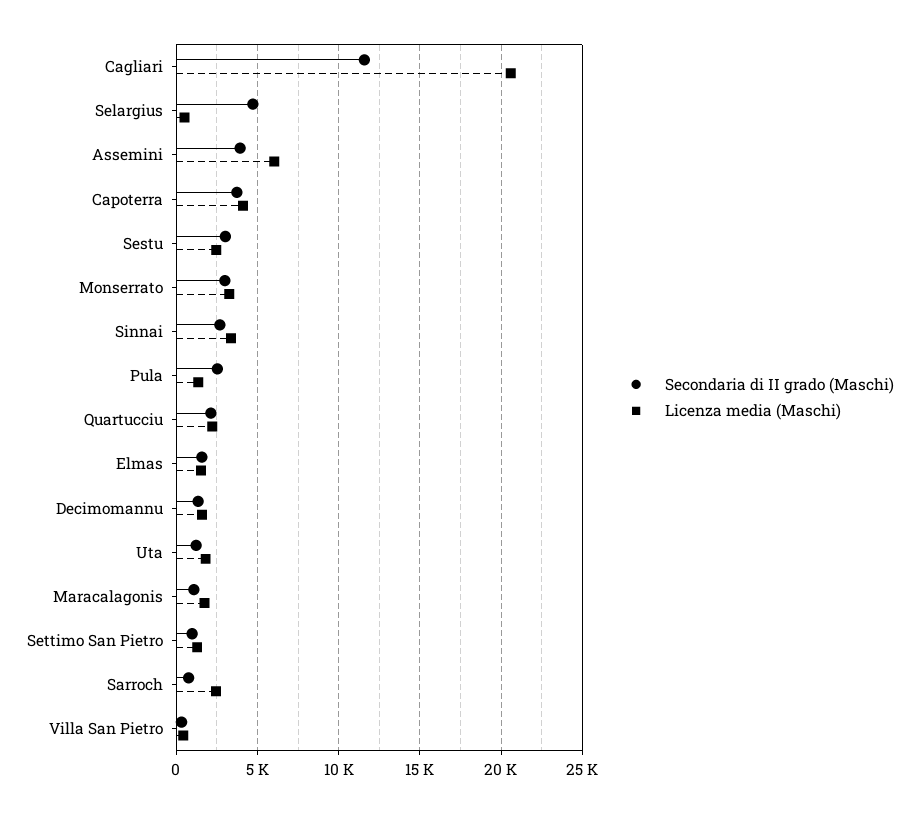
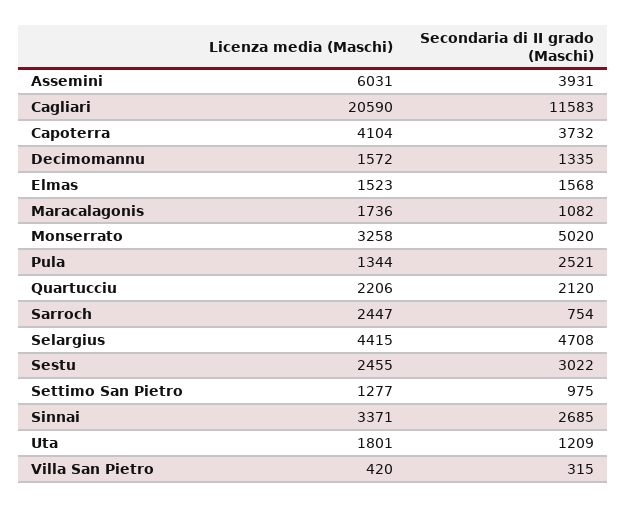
  {
    "Secondaria di II grado (Maschi)": {
      "Cagliari": 11583,
      "Selargius": 4708,
      "Assemini": 3931,
      "Capoterra": 3732,
      "Sestu": 3022,
-     "Monserrato": 3000,
+     "Monserrato": 5020,
      "Sinnai": 2685,
      "Pula": 2521,
      "Quartucciu": 2120,
      "Elmas": 1568,
      "Decimomannu": 1335,
      "Uta": 1209,
      "Maracalagonis": 1082,
      "Settimo San Pietro": 975,
      "Sarroch": 754,
      "Villa San Pietro": 315
    },
    "Licenza media (Maschi)": {
      "Cagliari": 20590,
-     "Selargius": 500,
+     "Selargius": 4415,
      "Assemini": 6031,
      "Capoterra": 4104,
      "Sestu": 2455,
      "Monserrato": 3258,
      "Sinnai": 3371,
      "Pula": 1344,
      "Quartucciu": 2206,
      "Elmas": 1523,
      "Decimomannu": 1572,
      "Uta": 1801,
      "Maracalagonis": 1736,
      "Settimo San Pietro": 1277,
      "Sarroch": 2447,
      "Villa San Pietro": 420
    }
  }

